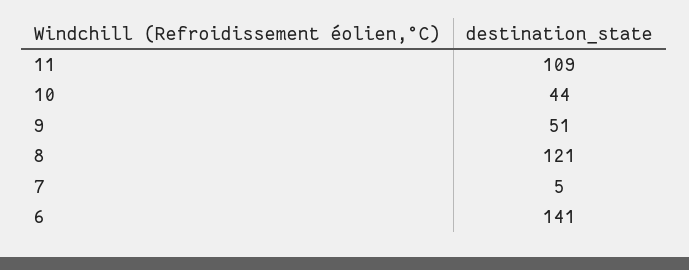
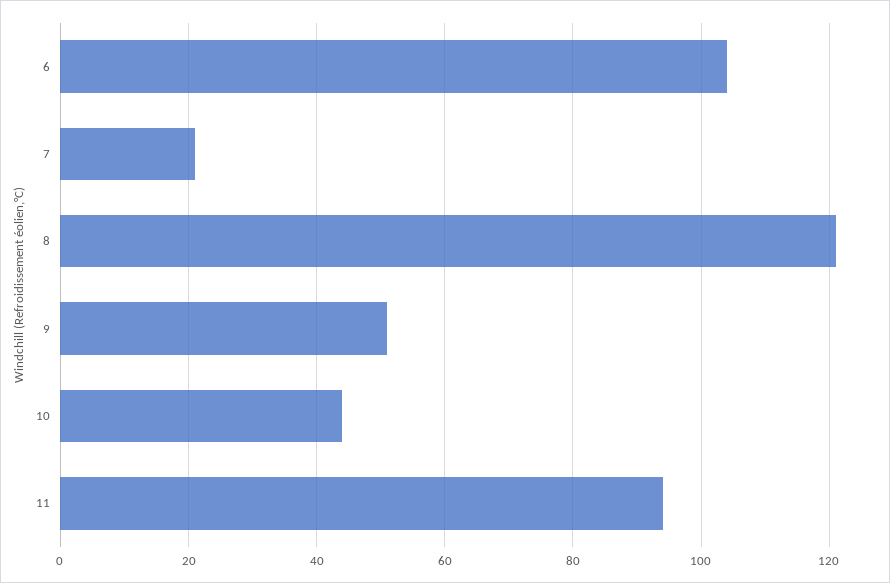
  {
-   "11": 109,
+   "11": 95,
    "10": 44,
    "9": 51,
    "8": 121,
-   "7": 5,
+   "7": 20,
-   "6": 141
+   "6": 105
  }

